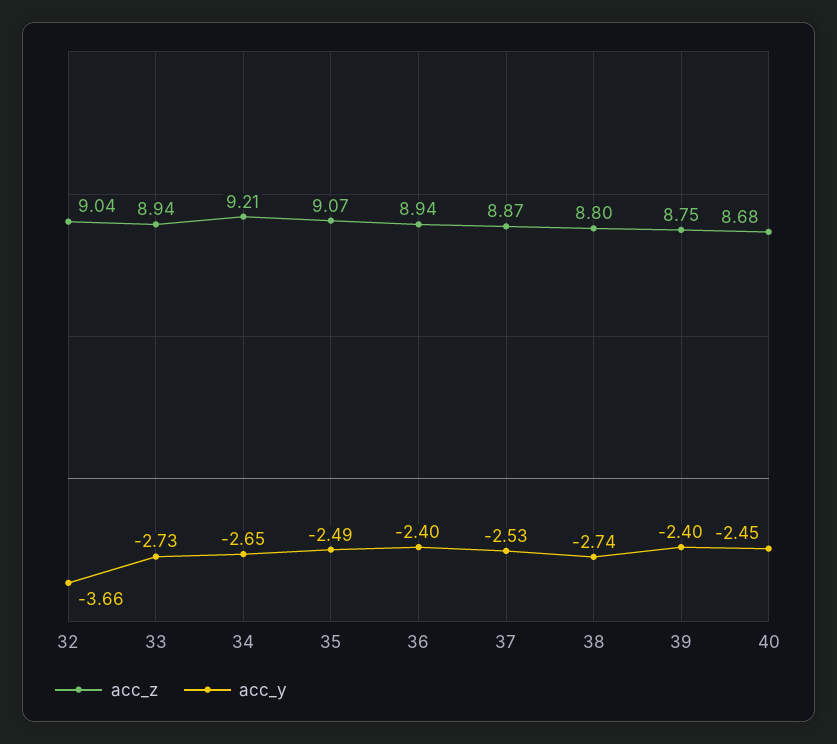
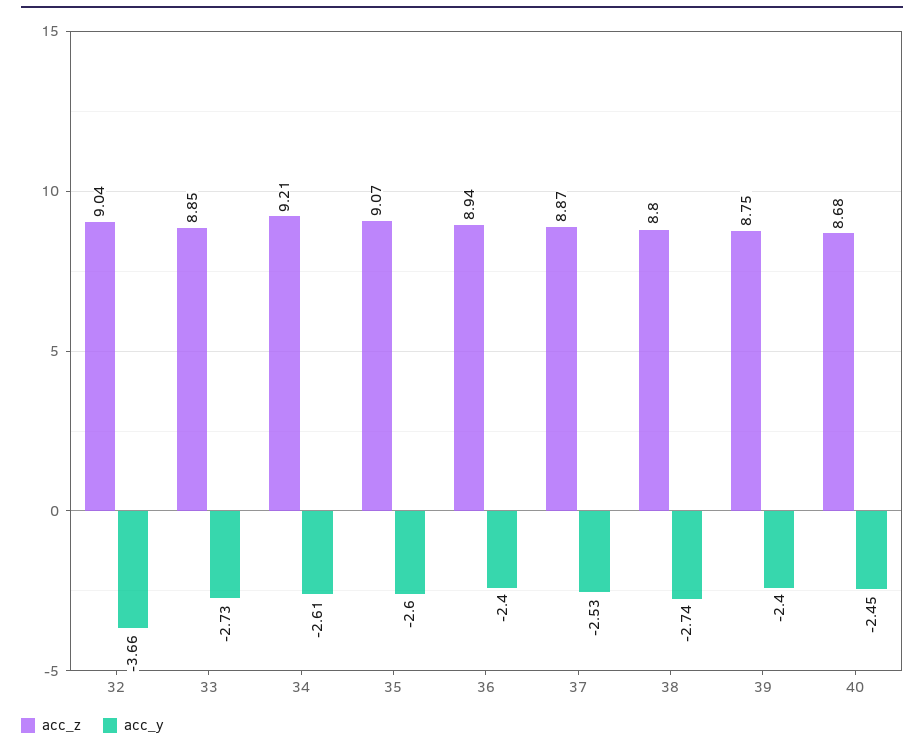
  {
    "acc_z": {
      "32": 9.04,
-     "33": 8.94,
+     "33": 8.85,
      "34": 9.21,
      "35": 9.07,
      "36": 8.94,
      "37": 8.87,
      "38": 8.8,
      "39": 8.75,
      "40": 8.68
    },
    "acc_y": {
      "32": -3.66,
      "33": -2.73,
-     "34": -2.65,
+     "34": -2.61,
-     "35": -2.49,
+     "35": -2.6,
      "36": -2.4,
      "37": -2.53,
      "38": -2.74,
      "39": -2.4,
      "40": -2.45
    }
  }

